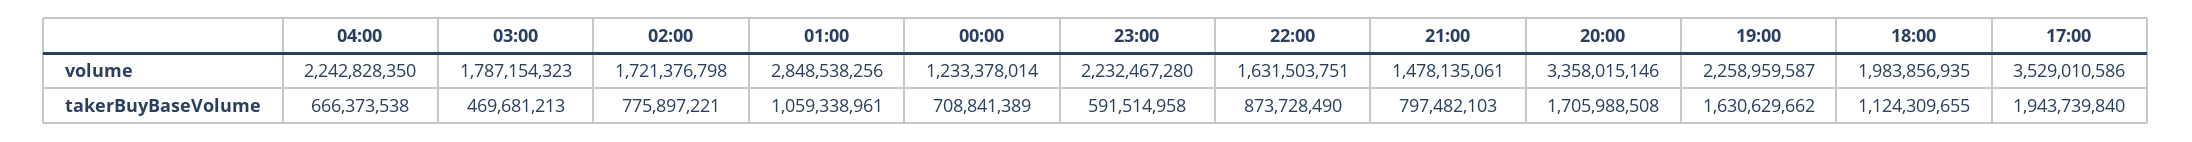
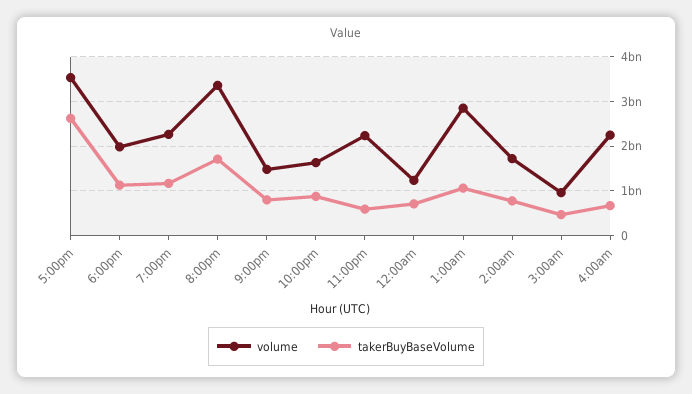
  {
    "volume": {
      "04:00": 2242828350,
-     "03:00": 1787154323,
+     "03:00": 1000000000,
      "02:00": 1721376798,
      "01:00": 2848538256,
      "00:00": 1233378014,
      "23:00": 2232467280,
      "22:00": 1631503751,
      "21:00": 1478135061,
      "20:00": 3358015146,
      "19:00": 2258959587,
      "18:00": 1983856935,
      "17:00": 3529010586
    },
    "takerBuyBaseVolume": {
      "04:00": 666373538,
      "03:00": 469681213,
      "02:00": 775897221,
      "01:00": 1059338961,
      "00:00": 708841389,
      "23:00": 591514958,
      "22:00": 873728490,
      "21:00": 797482103,
      "20:00": 1705988508,
-     "19:00": 1630629662,
+     "19:00": 1200000000,
      "18:00": 1124309655,
-     "17:00": 1943739840
+     "17:00": 2600000000
    }
  }

